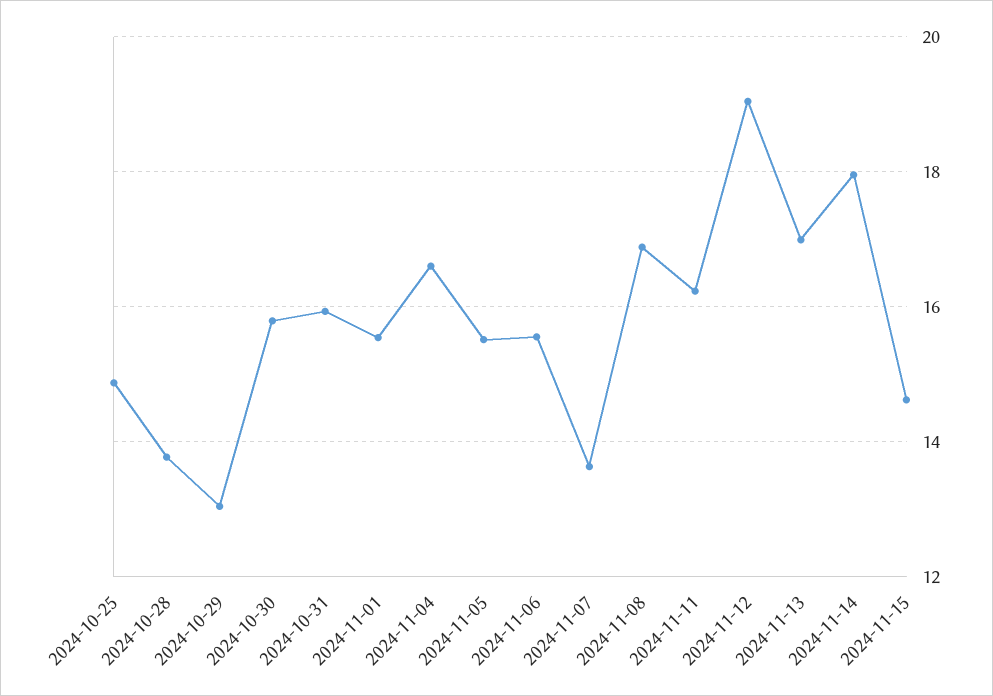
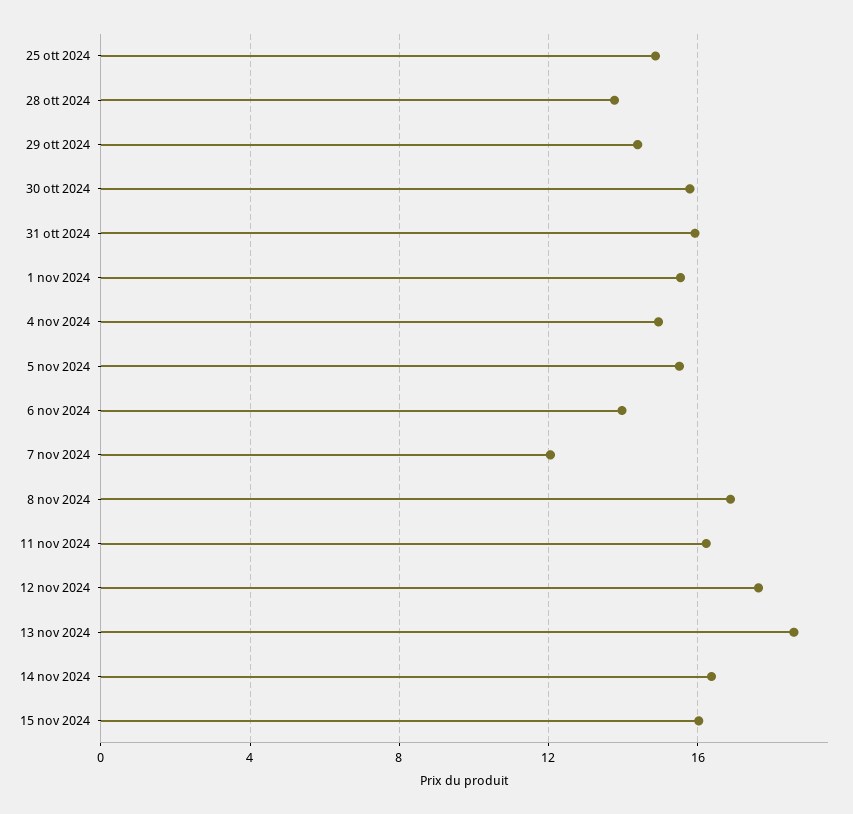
  {
    "2024-10-25": 14.8,
    "2024-10-28": 13.8,
-   "2024-10-29": 13,
+   "2024-10-29": 14.5,
    "2024-10-30": 15.8,
    "2024-10-31": 16,
    "2024-11-01": 15.6,
-   "2024-11-04": 16.6,
+   "2024-11-04": 15,
    "2024-11-05": 15.6,
-   "2024-11-06": 15.6,
+   "2024-11-06": 14,
-   "2024-11-07": 13.6,
+   "2024-11-07": 12,
    "2024-11-08": 16.8,
    "2024-11-11": 16.2,
-   "2024-11-12": 19,
+   "2024-11-12": 17.5,
-   "2024-11-13": 17,
+   "2024-11-13": 18.5,
-   "2024-11-14": 18,
+   "2024-11-14": 16.5,
-   "2024-11-15": 14.6
+   "2024-11-15": 16
  }

